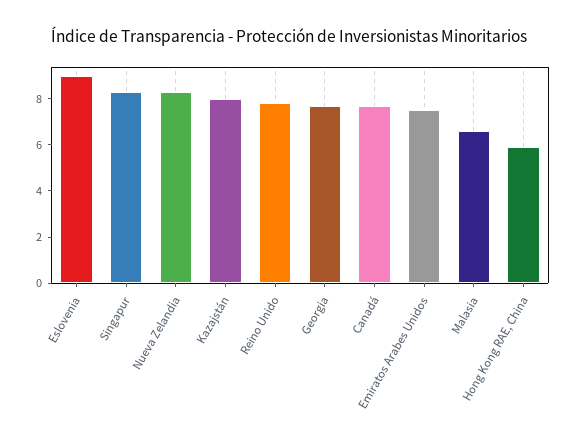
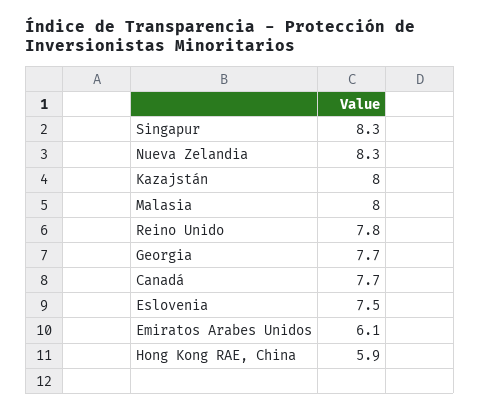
  {
-   "Eslovenia": 9,
+   "Eslovenia": 7.5,
    "Singapur": 8.3,
    "Nueva Zelandia": 8.3,
    "Kazajstán": 8,
    "Reino Unido": 7.8,
    "Georgia": 7.7,
    "Canadá": 7.7,
-   "Emiratos Arabes Unidos": 7.5,
+   "Emiratos Arabes Unidos": 6.1,
-   "Malasia": 6.5,
+   "Malasia": 8,
    "Hong Kong RAE, China": 5.9
  }

